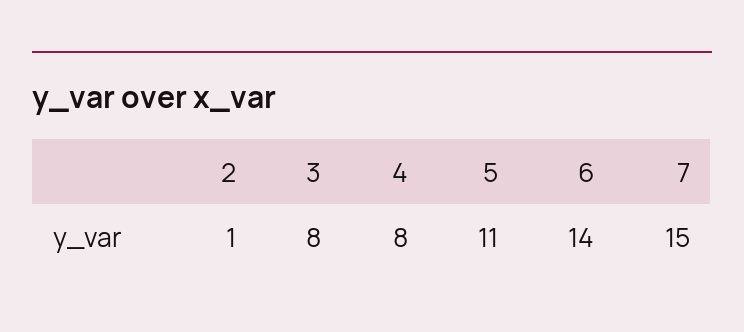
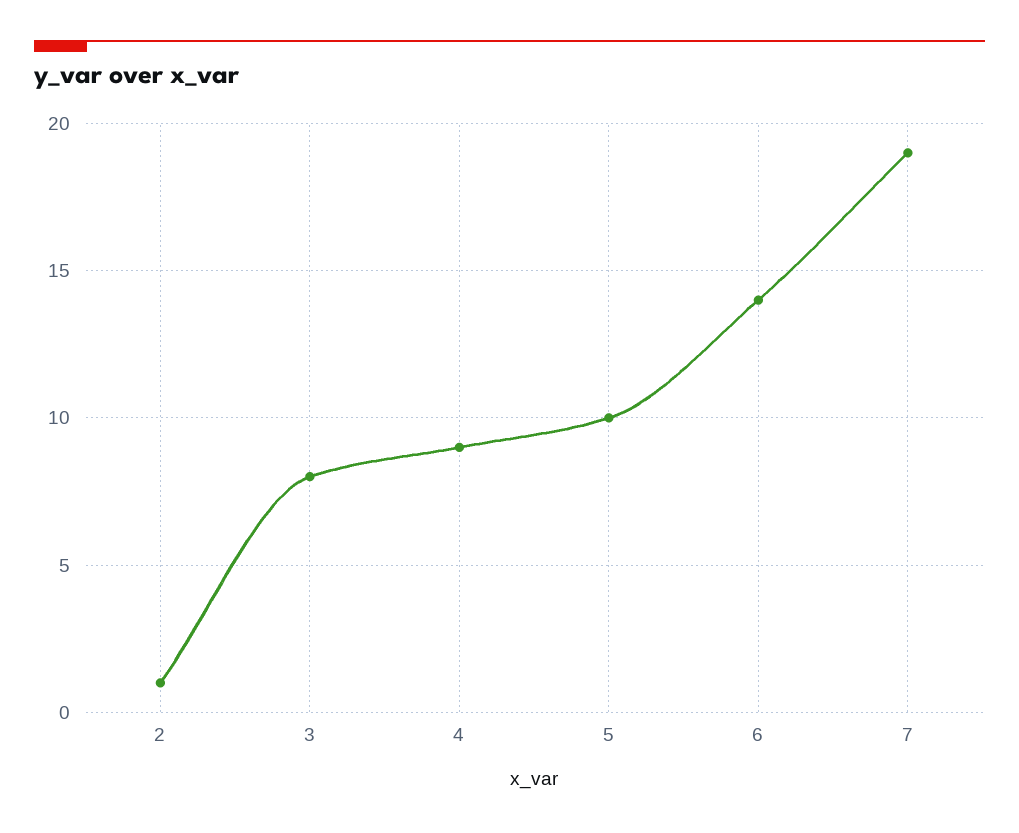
  {
    "2": 1,
    "3": 8,
-   "4": 8,
+   "4": 9,
-   "5": 11,
+   "5": 10,
    "6": 14,
-   "7": 15
+   "7": 19
  }

